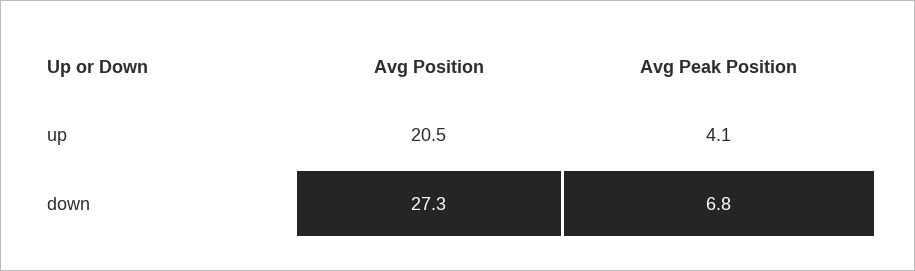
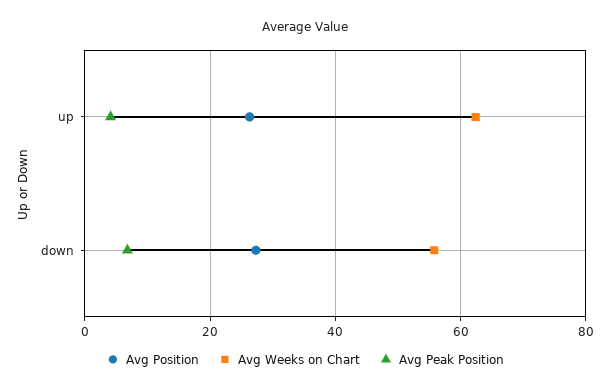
  {
    "Avg Position": {
-     "up": 20.5,
+     "up": 26,
      "down": 27.3
    },
    "Avg Peak Position": {
      "up": 4.1,
      "down": 6.8
-   }
+   },
+   "Avg Weeks on Chart": {
+     "up": 62,
+     "down": 56
+   }
  }

